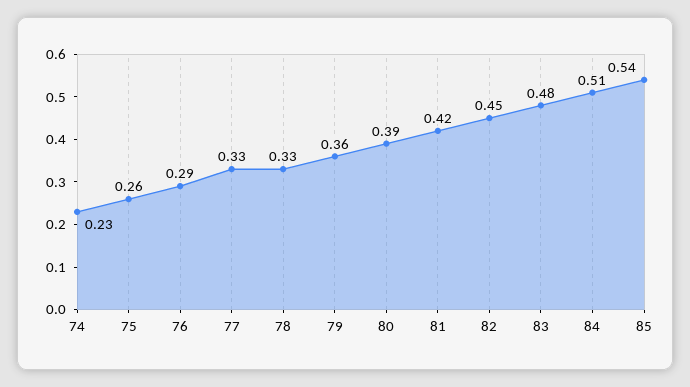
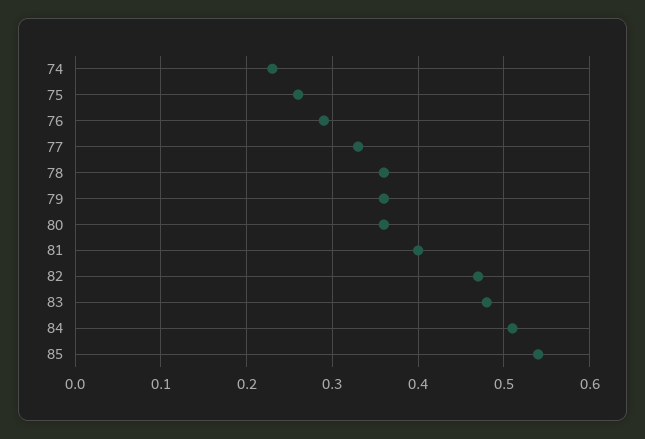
  {
    "74": 0.23,
    "75": 0.26,
    "76": 0.29,
    "77": 0.33,
-   "78": 0.33,
+   "78": 0.36,
    "79": 0.36,
-   "80": 0.39,
+   "80": 0.36,
-   "81": 0.42,
+   "81": 0.4,
-   "82": 0.45,
+   "82": 0.47,
    "83": 0.48,
    "84": 0.51,
    "85": 0.54
  }

